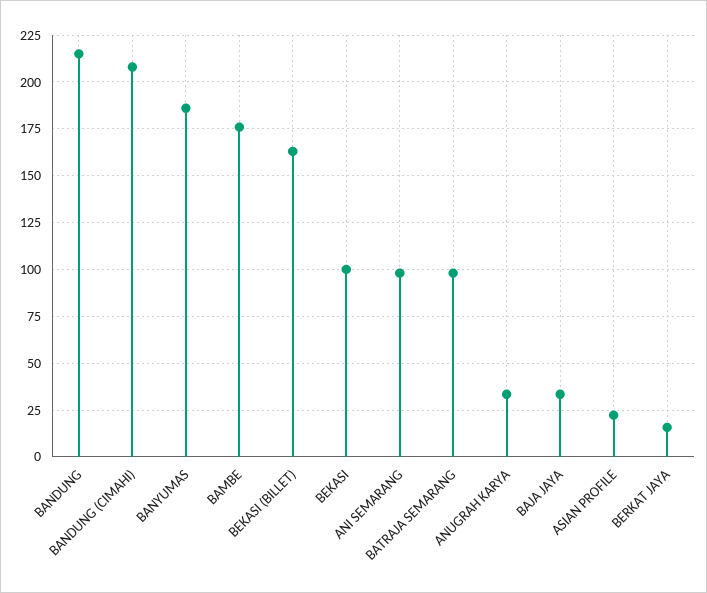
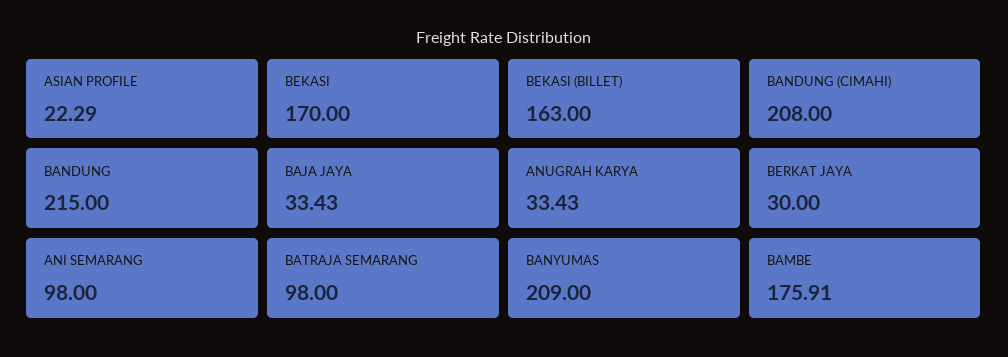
  {
    "BANDUNG": 215,
    "BANDUNG (CIMAHI)": 208,
-   "BANYUMAS": 185,
+   "BANYUMAS": 209,
    "BAMBE": 175.91,
    "BEKASI (BILLET)": 163,
-   "BEKASI": 100,
+   "BEKASI": 170,
    "ANI SEMARANG": 98,
    "BATRAJA SEMARANG": 98,
    "ANUGRAH KARYA": 33.43,
    "BAJA JAYA": 33.43,
    "ASIAN PROFILE": 22.29,
-   "BERKAT JAYA": 15
+   "BERKAT JAYA": 30
  }

